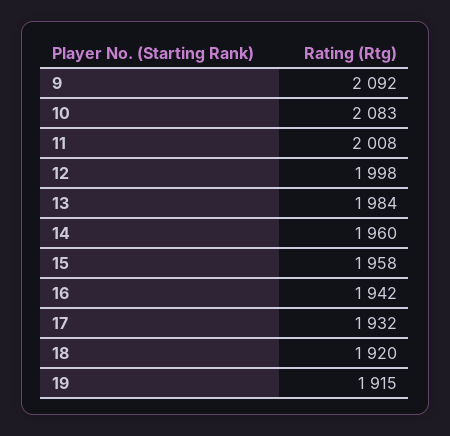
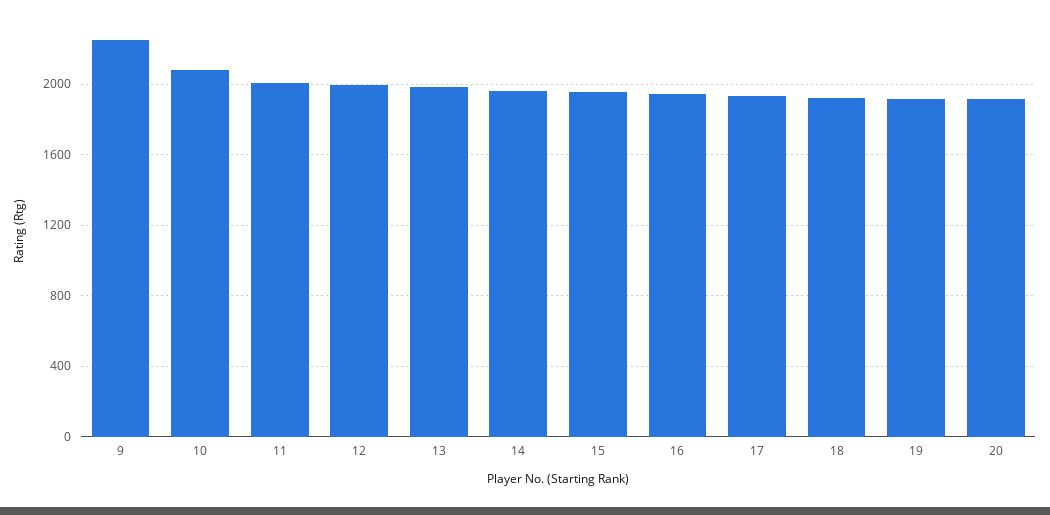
  {
-   "9": 2092,
+   "9": 2250,
    "10": 2083,
    "11": 2008,
    "12": 1998,
    "13": 1984,
    "14": 1960,
    "15": 1958,
    "16": 1942,
    "17": 1932,
    "18": 1920,
-   "19": 1915
+   "19": 1915,
+   "20": 1900
  }

